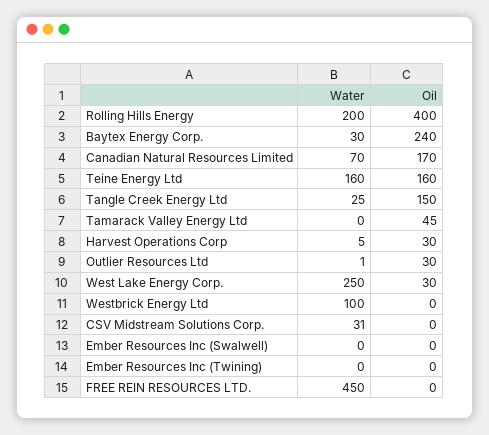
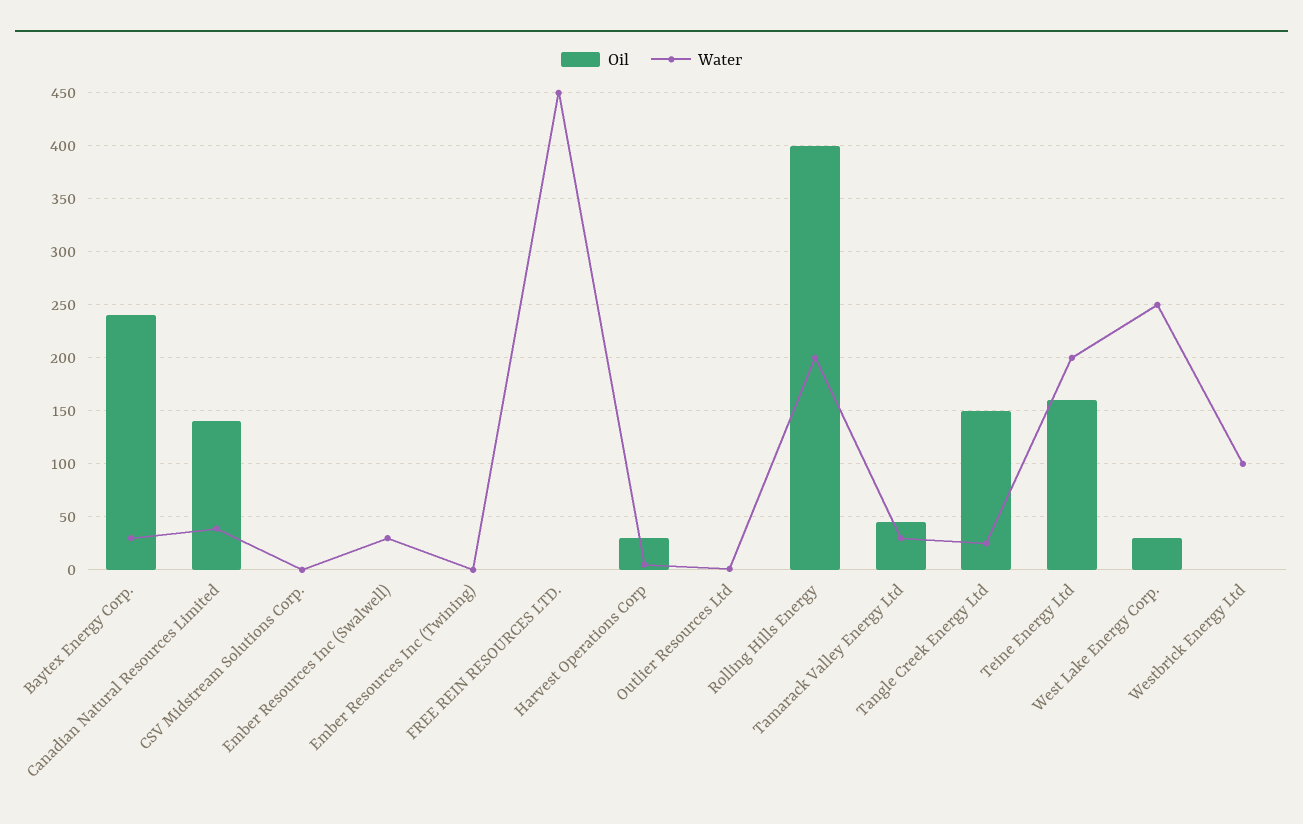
  {
    "Water": {
      "Rolling Hills Energy": 200,
      "Baytex Energy Corp.": 30,
-     "Canadian Natural Resources Limited": 70,
+     "Canadian Natural Resources Limited": 40,
-     "Teine Energy Ltd": 160,
+     "Teine Energy Ltd": 200,
      "Tangle Creek Energy Ltd": 25,
-     "Tamarack Valley Energy Ltd": 0,
+     "Tamarack Valley Energy Ltd": 30,
      "Harvest Operations Corp": 5,
      "Outlier Resources Ltd": 1,
      "West Lake Energy Corp.": 250,
      "Westbrick Energy Ltd": 100,
-     "CSV Midstream Solutions Corp.": 31,
+     "CSV Midstream Solutions Corp.": 0,
-     "Ember Resources Inc (Swalwell)": 0,
+     "Ember Resources Inc (Swalwell)": 30,
      "Ember Resources Inc (Twining)": 0,
      "FREE REIN RESOURCES LTD.": 450
    },
    "Oil": {
      "Rolling Hills Energy": 400,
      "Baytex Energy Corp.": 240,
-     "Canadian Natural Resources Limited": 170,
+     "Canadian Natural Resources Limited": 140,
      "Teine Energy Ltd": 160,
      "Tangle Creek Energy Ltd": 150,
      "Tamarack Valley Energy Ltd": 45,
      "Harvest Operations Corp": 30,
-     "Outlier Resources Ltd": 30,
+     "Outlier Resources Ltd": 0,
      "West Lake Energy Corp.": 30,
      "Westbrick Energy Ltd": 0,
      "CSV Midstream Solutions Corp.": 0,
      "Ember Resources Inc (Swalwell)": 0,
      "Ember Resources Inc (Twining)": 0,
      "FREE REIN RESOURCES LTD.": 0
    }
  }

